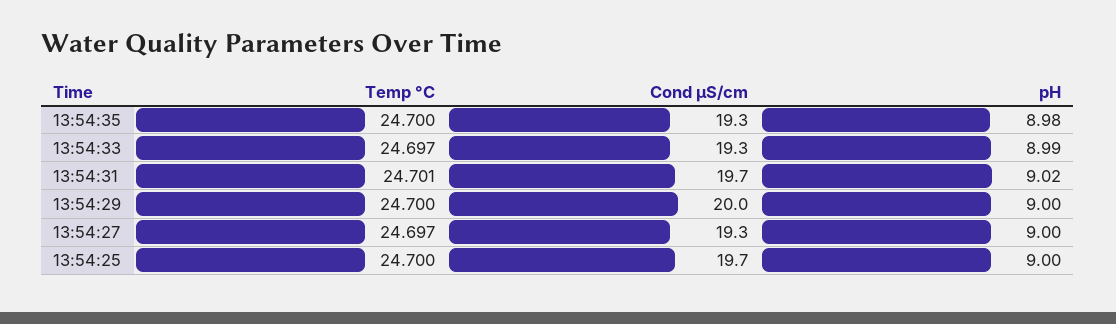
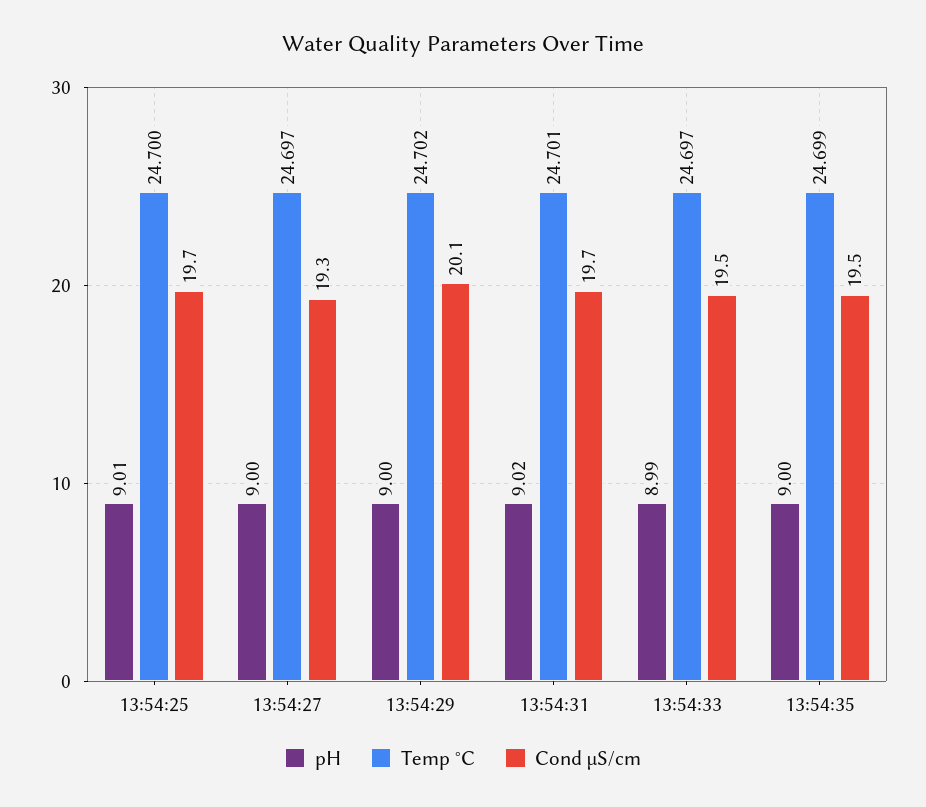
  {
    "Temp °C": {
-     "13:54:35": 24.7,
+     "13:54:35": 24.699,
      "13:54:33": 24.697,
      "13:54:31": 24.701,
-     "13:54:29": 24.7,
+     "13:54:29": 24.702,
      "13:54:27": 24.697,
      "13:54:25": 24.7
    },
    "Cond µS/cm": {
-     "13:54:35": 19.3,
+     "13:54:35": 19.5,
-     "13:54:33": 19.3,
+     "13:54:33": 19.5,
      "13:54:31": 19.7,
-     "13:54:29": 20,
+     "13:54:29": 20.1,
      "13:54:27": 19.3,
      "13:54:25": 19.7
    },
    "pH": {
-     "13:54:35": 8.98,
+     "13:54:35": 9,
      "13:54:33": 8.99,
      "13:54:31": 9.02,
      "13:54:29": 9,
      "13:54:27": 9,
-     "13:54:25": 9
+     "13:54:25": 9.01
    }
  }

